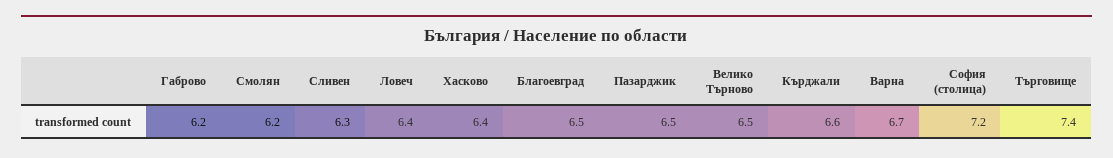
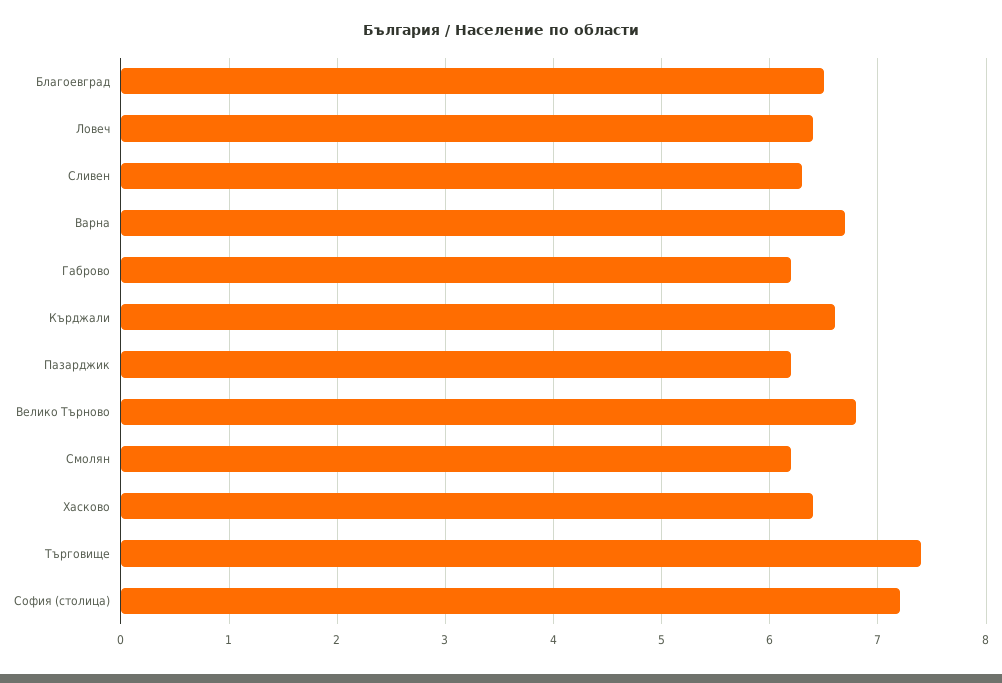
  {
    "Габрово": 6.2,
    "Смолян": 6.2,
    "Сливен": 6.3,
    "Ловеч": 6.4,
    "Хасково": 6.4,
    "Благоевград": 6.5,
-   "Пазарджик": 6.5,
+   "Пазарджик": 6.2,
-   "Велико Търново": 6.5,
+   "Велико Търново": 6.8,
    "Кърджали": 6.6,
    "Варна": 6.7,
    "София (столица)": 7.2,
    "Търговище": 7.4
  }

